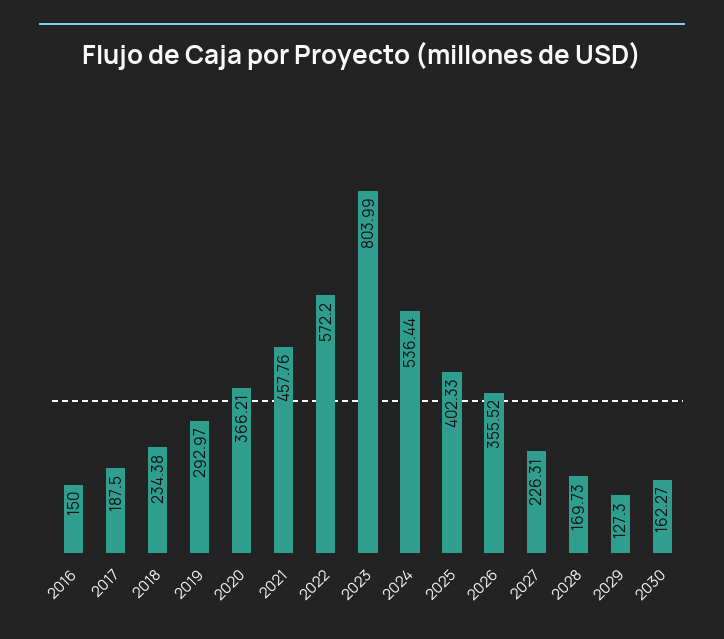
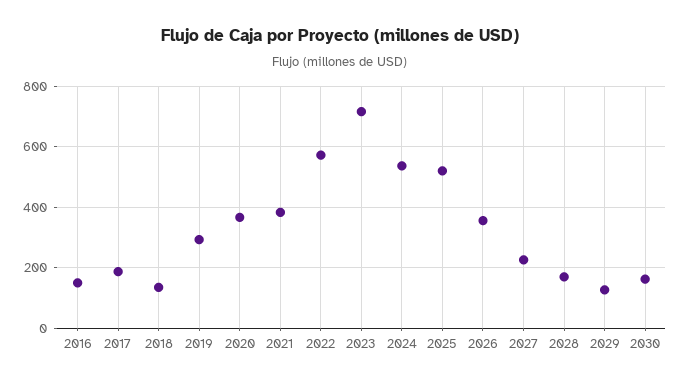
  {
    "2016": 150,
    "2017": 187.5,
-   "2018": 234.38,
+   "2018": 140,
    "2019": 292.97,
    "2020": 366.21,
-   "2021": 457.76,
+   "2021": 380,
    "2022": 572.2,
-   "2023": 803.99,
+   "2023": 720,
    "2024": 536.44,
-   "2025": 402.33,
+   "2025": 520,
    "2026": 355.52,
    "2027": 226.31,
    "2028": 169.73,
    "2029": 127.3,
    "2030": 162.27
  }

